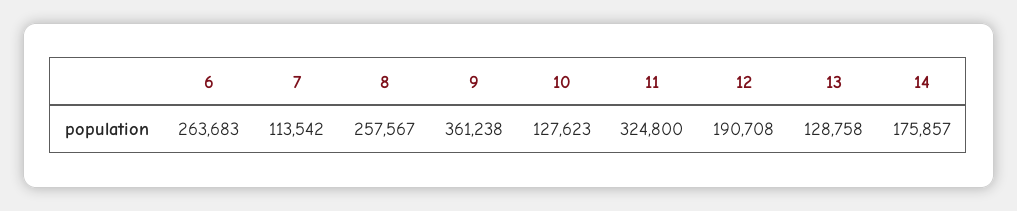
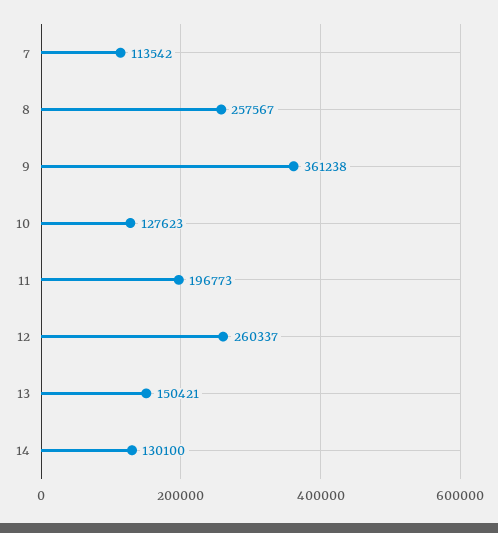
  {
-   "6": 263683,
    "7": 113542,
    "8": 257567,
    "9": 361238,
    "10": 127623,
-   "11": 324800,
+   "11": 196773,
-   "12": 190708,
+   "12": 260337,
-   "13": 128758,
+   "13": 150421,
-   "14": 175857
+   "14": 130100
  }

